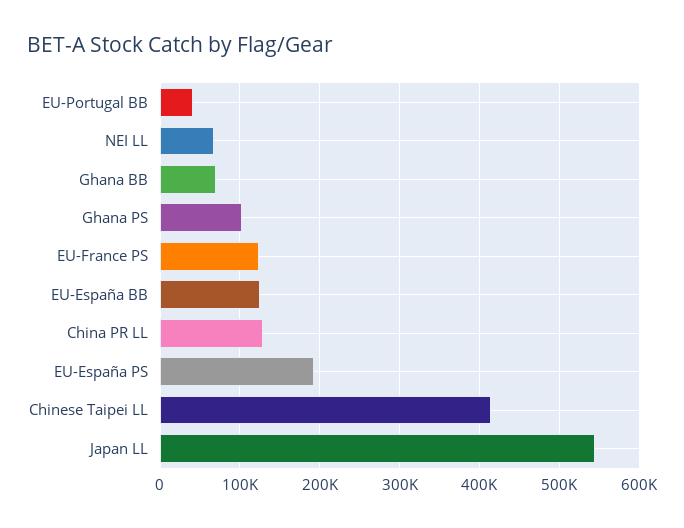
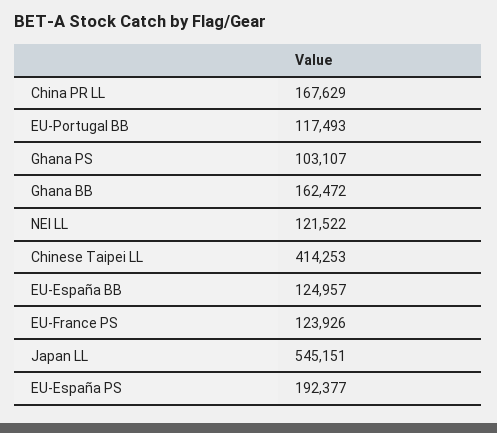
  {
-   "EU-Portugal BB": 40000,
+   "EU-Portugal BB": 117493,
-   "NEI LL": 70000,
+   "NEI LL": 121522,
-   "Ghana BB": 70000,
+   "Ghana BB": 162472,
    "Ghana PS": 103107,
    "EU-France PS": 123926,
    "EU-España BB": 124957,
-   "China PR LL": 130000,
+   "China PR LL": 167629,
    "EU-España PS": 192377,
    "Chinese Taipei LL": 414253,
    "Japan LL": 545151
  }

